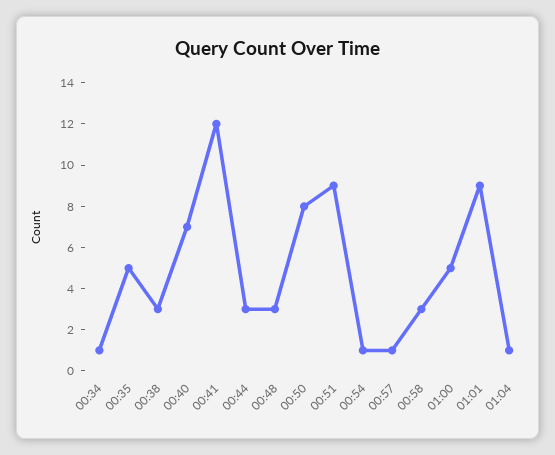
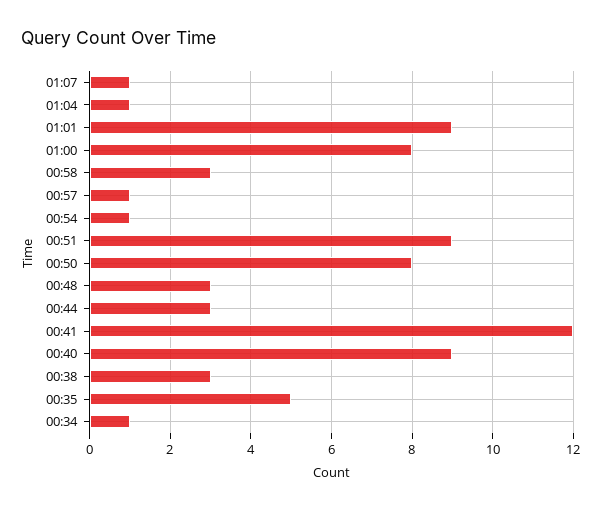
  {
    "00:34": 1,
    "00:35": 5,
    "00:38": 3,
-   "00:40": 7,
+   "00:40": 9,
    "00:41": 12,
    "00:44": 3,
    "00:48": 3,
    "00:50": 8,
    "00:51": 9,
    "00:54": 1,
    "00:57": 1,
    "00:58": 3,
-   "01:00": 5,
+   "01:00": 8,
    "01:01": 9,
-   "01:04": 1
+   "01:04": 1,
+   "01:07": 1
  }

